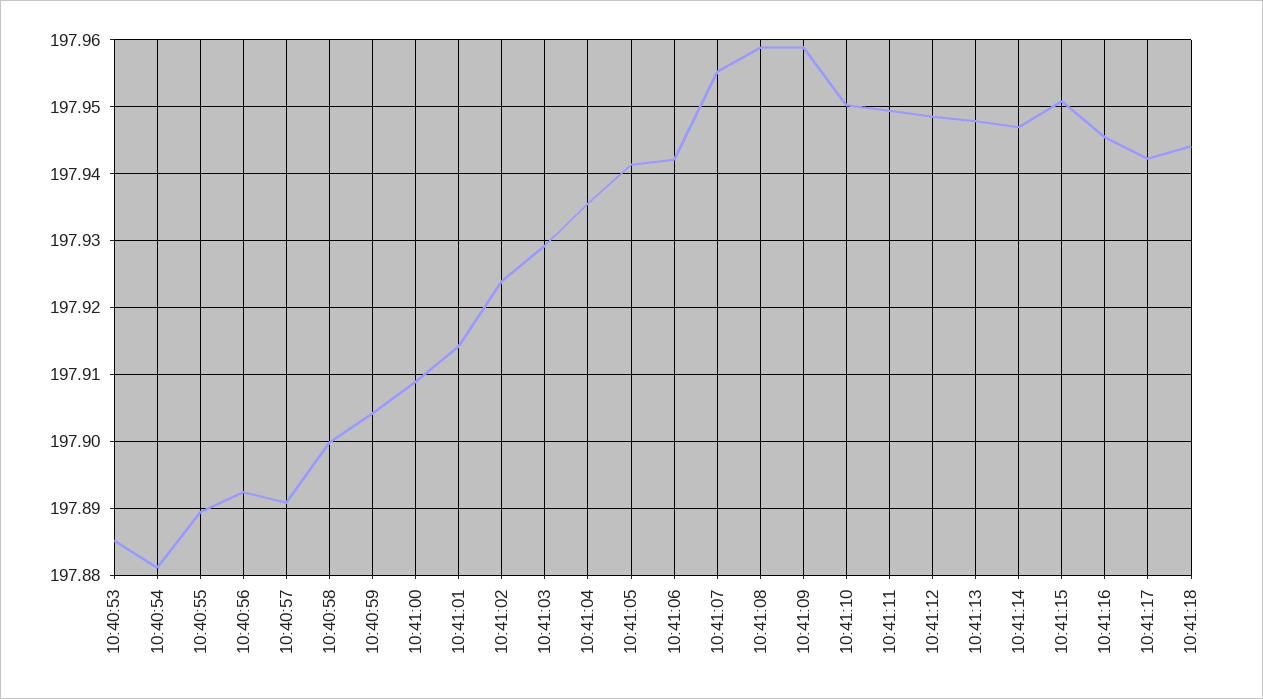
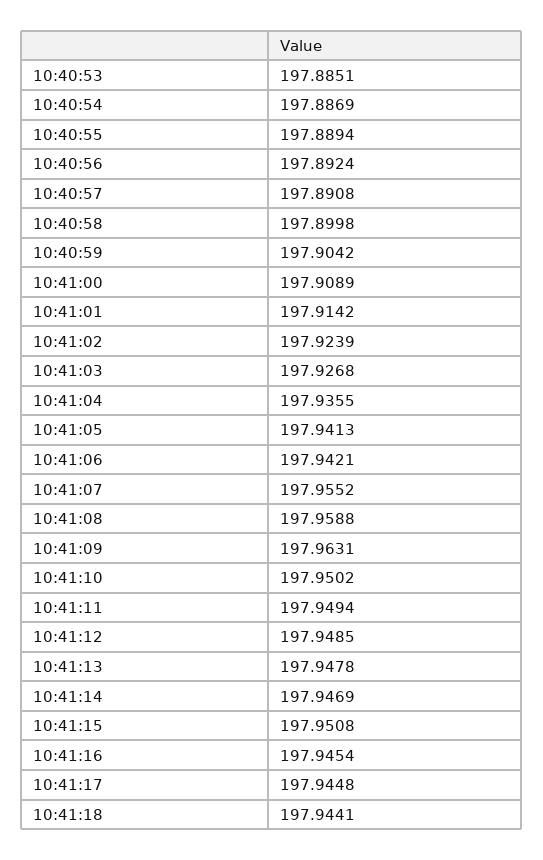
  {
    "10:40:53": 197.8851,
-   "10:40:54": 197.881,
+   "10:40:54": 197.8869,
    "10:40:55": 197.8894,
    "10:40:56": 197.8924,
    "10:40:57": 197.8908,
    "10:40:58": 197.8998,
    "10:40:59": 197.9042,
    "10:41:00": 197.9089,
    "10:41:01": 197.9142,
    "10:41:02": 197.9239,
-   "10:41:03": 197.929,
+   "10:41:03": 197.9268,
    "10:41:04": 197.9355,
    "10:41:05": 197.9413,
    "10:41:06": 197.9421,
    "10:41:07": 197.9552,
    "10:41:08": 197.9588,
-   "10:41:09": 197.959,
+   "10:41:09": 197.9631,
    "10:41:10": 197.9502,
    "10:41:11": 197.9494,
    "10:41:12": 197.9485,
    "10:41:13": 197.9478,
    "10:41:14": 197.9469,
    "10:41:15": 197.9508,
    "10:41:16": 197.9454,
-   "10:41:17": 197.942,
+   "10:41:17": 197.9448,
    "10:41:18": 197.9441
  }

